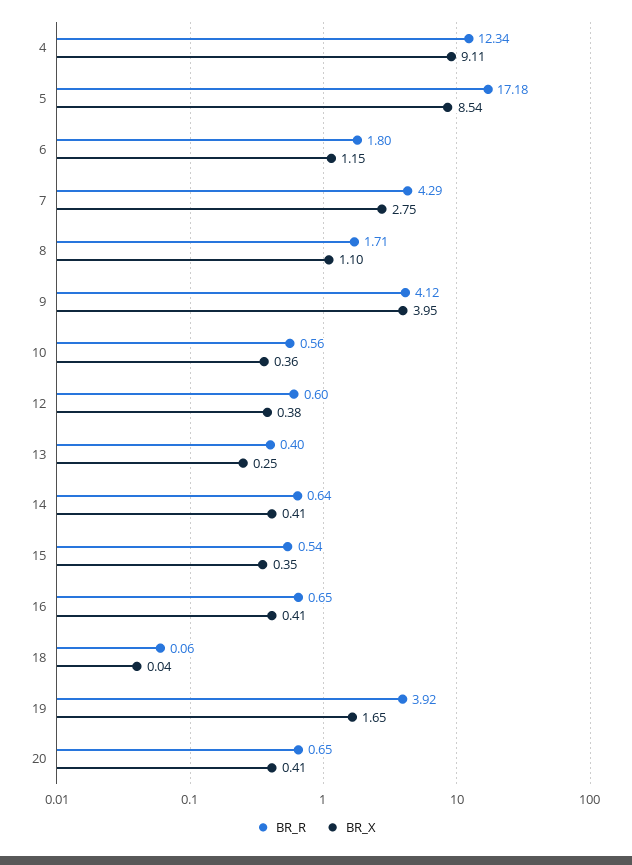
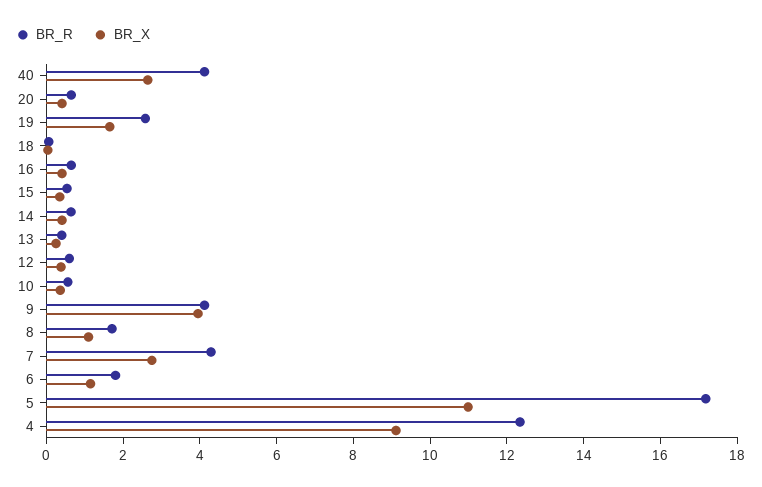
  {
    "BR_R": {
      "4": 12.34,
      "5": 17.18,
      "6": 1.8,
      "7": 4.29,
      "8": 1.71,
      "9": 4.12,
      "10": 0.56,
      "12": 0.6,
      "13": 0.4,
      "14": 0.64,
      "15": 0.54,
      "16": 0.65,
      "18": 0.06,
-     "19": 3.92,
+     "19": 2.5,
-     "20": 0.65
+     "20": 0.65,
+     "40": 4
    },
    "BR_X": {
      "4": 9.11,
-     "5": 8.54,
+     "5": 11,
      "6": 1.15,
      "7": 2.75,
      "8": 1.1,
      "9": 3.95,
      "10": 0.36,
      "12": 0.38,
      "13": 0.25,
      "14": 0.41,
      "15": 0.35,
      "16": 0.41,
      "18": 0.04,
      "19": 1.65,
-     "20": 0.41
+     "20": 0.41,
+     "40": 2.5
    }
  }

